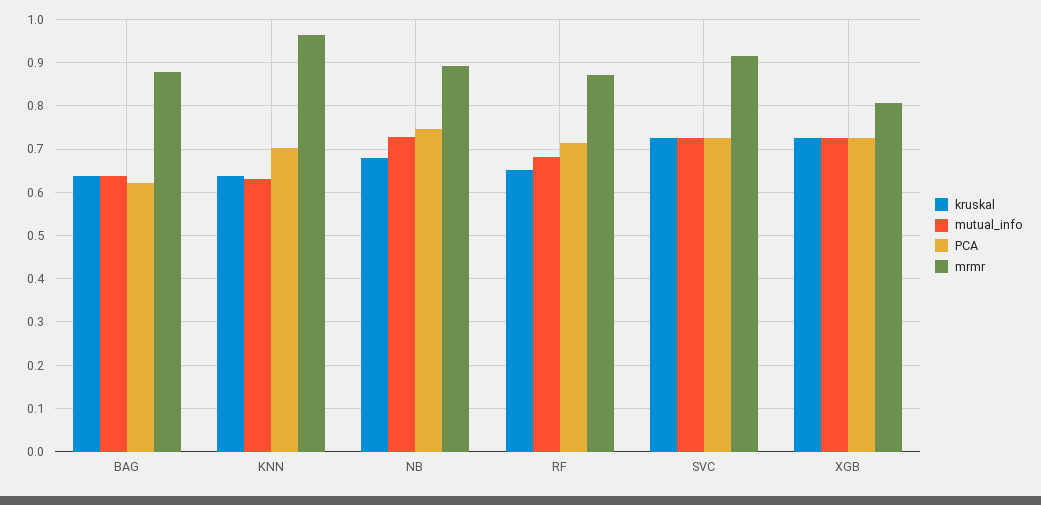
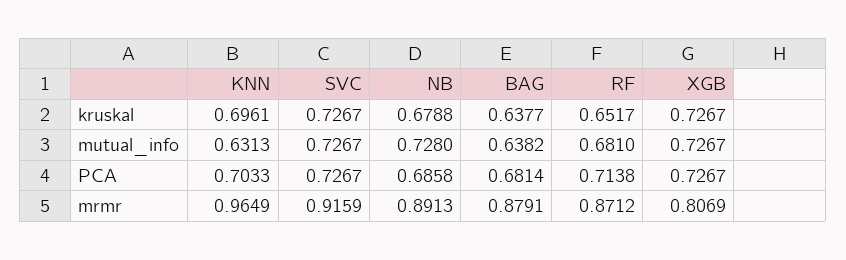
  {
    "kruskal": {
      "BAG": 0.6377,
-     "KNN": 0.64,
+     "KNN": 0.6961,
      "NB": 0.6788,
      "RF": 0.6517,
      "SVC": 0.7267,
      "XGB": 0.7267
    },
    "mutual_info": {
      "BAG": 0.6382,
      "KNN": 0.6313,
      "NB": 0.728,
      "RF": 0.681,
      "SVC": 0.7267,
      "XGB": 0.7267
    },
    "PCA": {
-     "BAG": 0.62,
+     "BAG": 0.6814,
      "KNN": 0.7033,
-     "NB": 0.74,
+     "NB": 0.6858,
      "RF": 0.7138,
      "SVC": 0.7267,
      "XGB": 0.7267
    },
    "mrmr": {
      "BAG": 0.8791,
      "KNN": 0.9649,
      "NB": 0.8913,
      "RF": 0.8712,
      "SVC": 0.9159,
      "XGB": 0.8069
    }
  }

